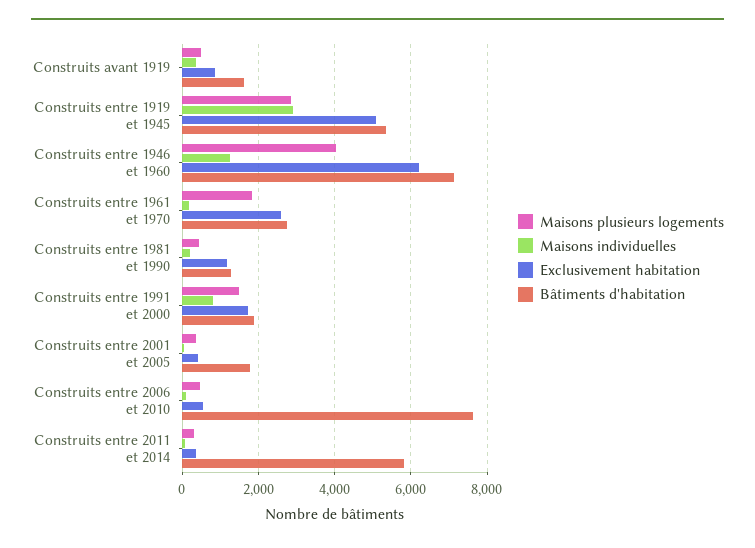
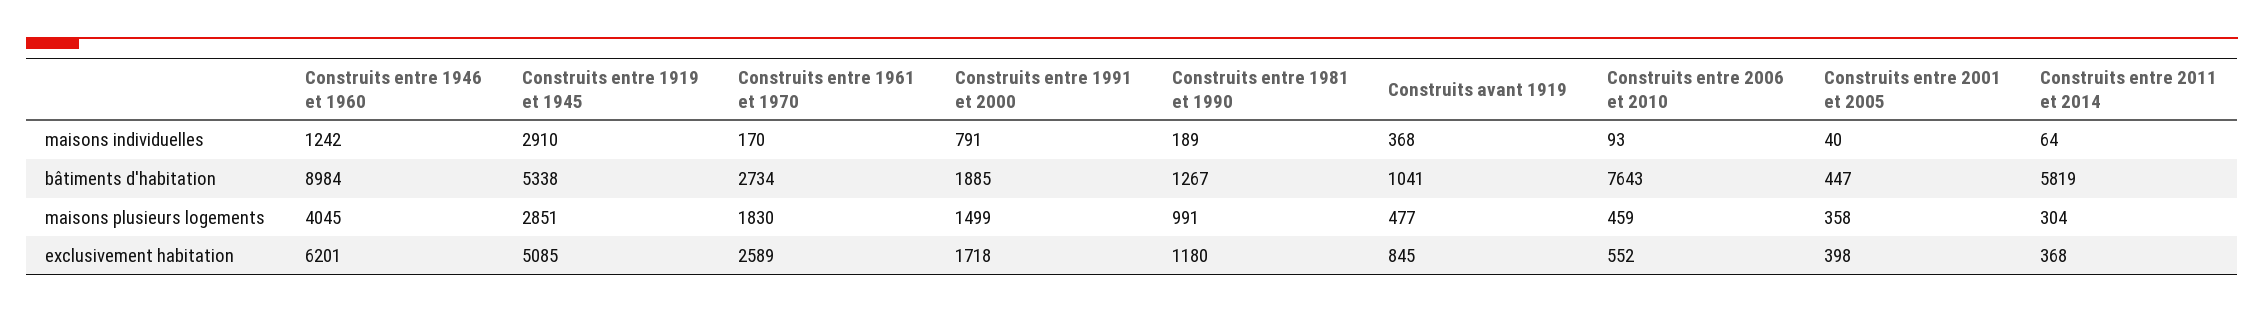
  {
    "Maisons plusieurs logements": {
      "Construits avant 1919": 477,
      "Construits entre 1919 et 1945": 2851,
      "Construits entre 1946 et 1960": 4045,
      "Construits entre 1961 et 1970": 1830,
-     "Construits entre 1981 et 1990": 400,
+     "Construits entre 1981 et 1990": 991,
      "Construits entre 1991 et 2000": 1499,
      "Construits entre 2001 et 2005": 358,
      "Construits entre 2006 et 2010": 459,
      "Construits entre 2011 et 2014": 304
    },
    "Maisons individuelles": {
      "Construits avant 1919": 368,
      "Construits entre 1919 et 1945": 2910,
      "Construits entre 1946 et 1960": 1242,
      "Construits entre 1961 et 1970": 170,
      "Construits entre 1981 et 1990": 189,
      "Construits entre 1991 et 2000": 791,
      "Construits entre 2001 et 2005": 40,
      "Construits entre 2006 et 2010": 93,
      "Construits entre 2011 et 2014": 64
    },
    "Exclusivement habitation": {
      "Construits avant 1919": 845,
      "Construits entre 1919 et 1945": 5085,
      "Construits entre 1946 et 1960": 6201,
      "Construits entre 1961 et 1970": 2589,
      "Construits entre 1981 et 1990": 1180,
      "Construits entre 1991 et 2000": 1718,
      "Construits entre 2001 et 2005": 398,
      "Construits entre 2006 et 2010": 552,
      "Construits entre 2011 et 2014": 368
    },
    "Bâtiments d'habitation": {
-     "Construits avant 1919": 1600,
+     "Construits avant 1919": 1041,
      "Construits entre 1919 et 1945": 5338,
-     "Construits entre 1946 et 1960": 7200,
+     "Construits entre 1946 et 1960": 8984,
      "Construits entre 1961 et 1970": 2734,
      "Construits entre 1981 et 1990": 1267,
      "Construits entre 1991 et 2000": 1885,
-     "Construits entre 2001 et 2005": 1800,
+     "Construits entre 2001 et 2005": 447,
      "Construits entre 2006 et 2010": 7643,
      "Construits entre 2011 et 2014": 5819
    }
  }

